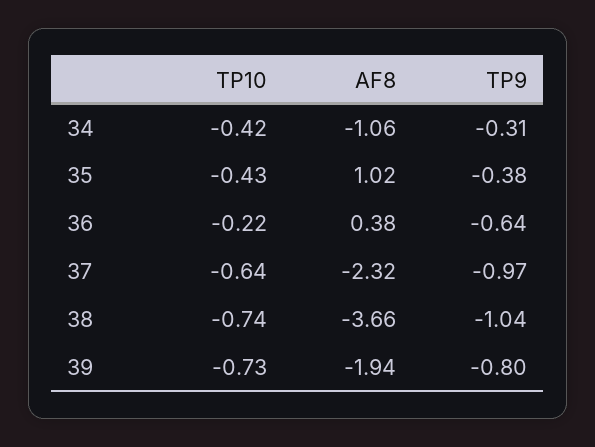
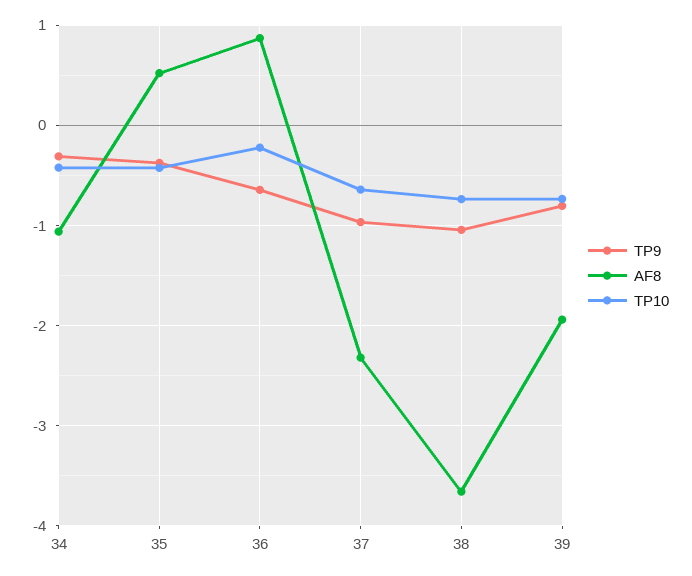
  {
    "TP10": {
      "34": -0.42,
      "35": -0.43,
      "36": -0.22,
      "37": -0.64,
      "38": -0.74,
      "39": -0.73
    },
    "AF8": {
      "34": -1.06,
-     "35": 1.02,
+     "35": 0.5,
-     "36": 0.38,
+     "36": 0.9,
      "37": -2.32,
      "38": -3.66,
      "39": -1.94
    },
    "TP9": {
      "34": -0.31,
      "35": -0.38,
      "36": -0.64,
      "37": -0.97,
      "38": -1.04,
      "39": -0.8
    }
  }

